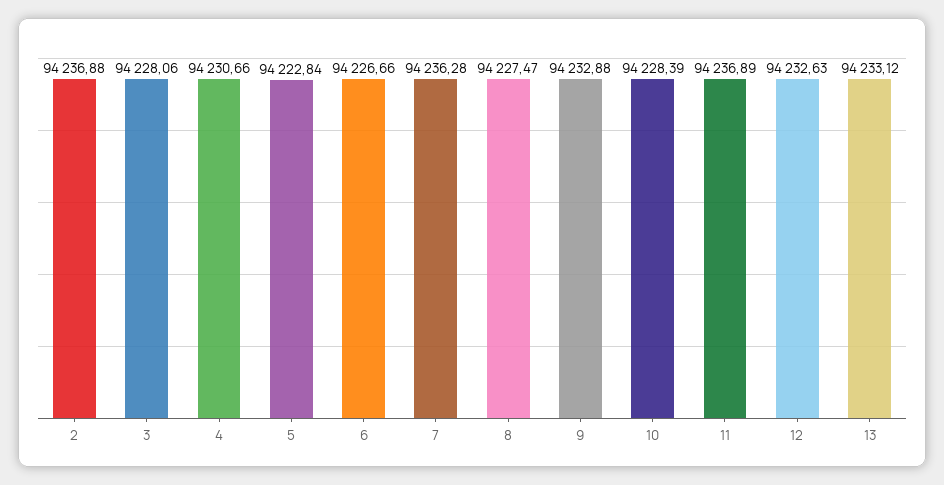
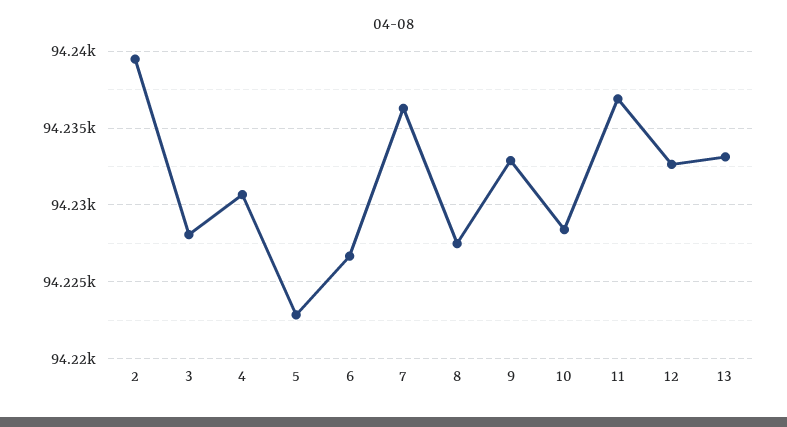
  {
-   "2": 94236.88,
+   "2": 94239.5,
    "3": 94228.06,
    "4": 94230.66,
    "5": 94222.84,
    "6": 94226.66,
    "7": 94236.28,
    "8": 94227.47,
    "9": 94232.88,
    "10": 94228.39,
    "11": 94236.89,
    "12": 94232.63,
    "13": 94233.12
  }

